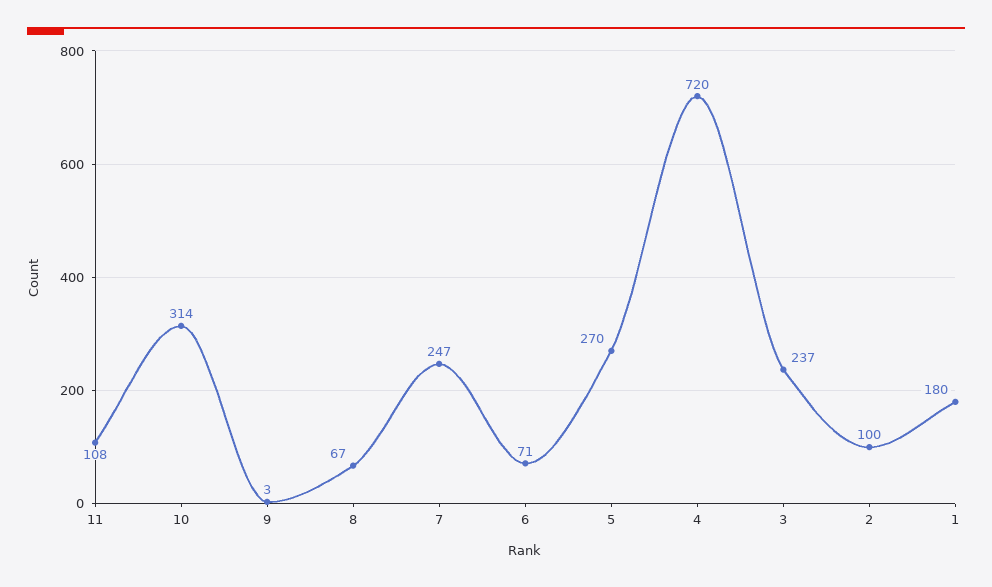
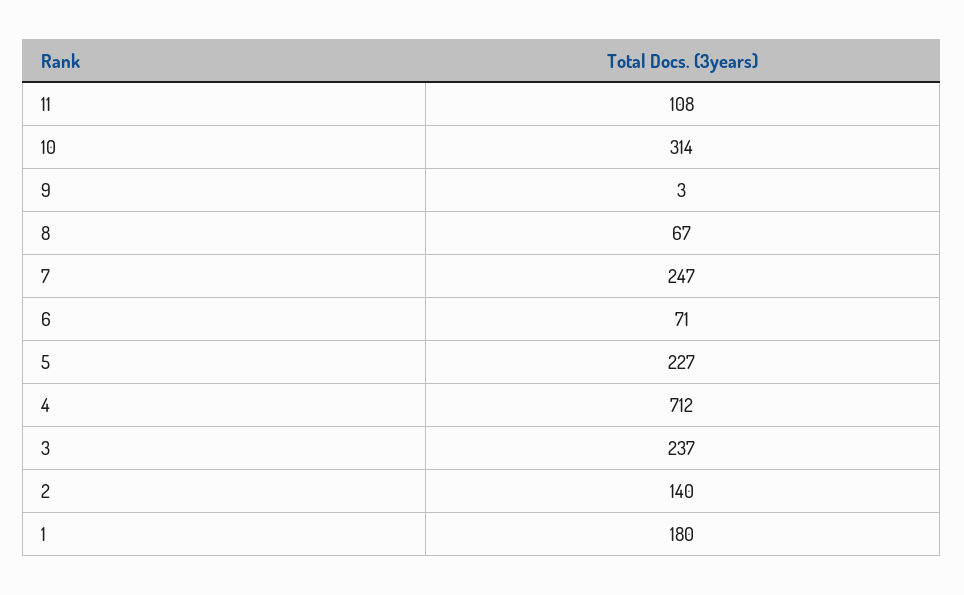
  {
    "11": 108,
    "10": 314,
    "9": 3,
    "8": 67,
    "7": 247,
    "6": 71,
-   "5": 270,
+   "5": 227,
-   "4": 720,
+   "4": 712,
    "3": 237,
-   "2": 100,
+   "2": 140,
    "1": 180
  }

